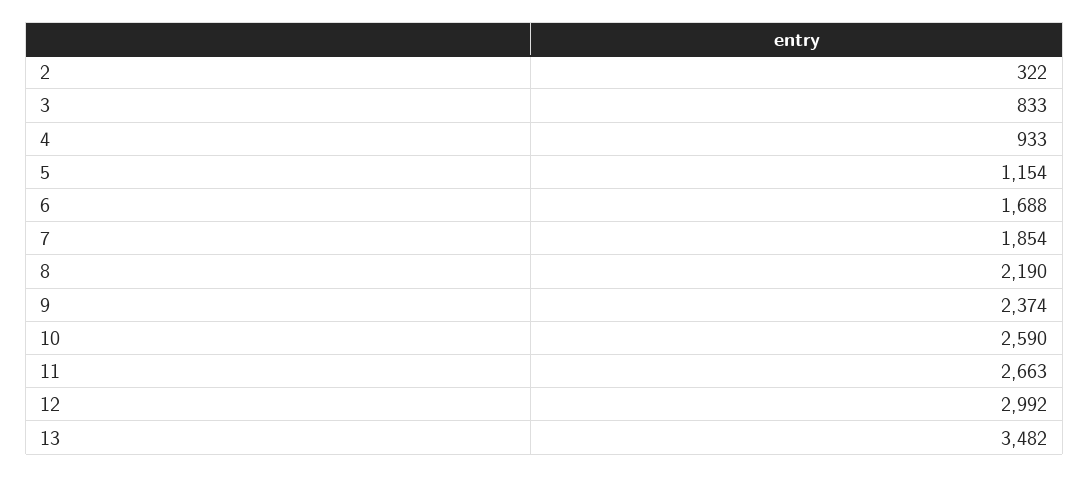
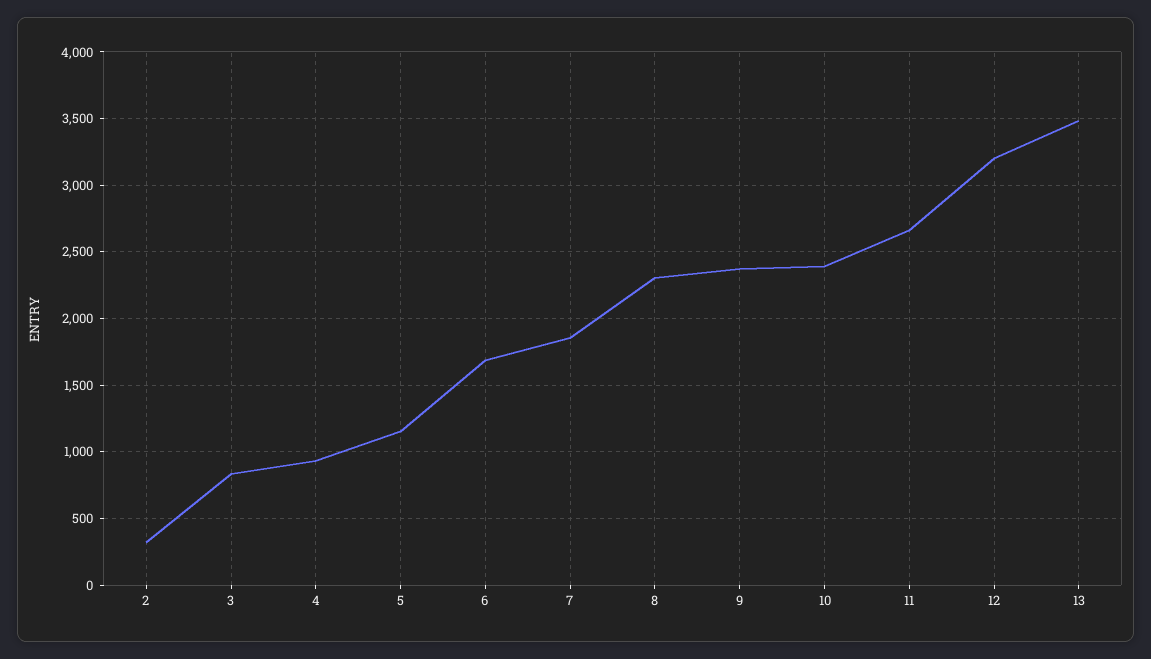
  {
    "2": 322,
    "3": 833,
    "4": 933,
    "5": 1154,
    "6": 1688,
    "7": 1854,
-   "8": 2190,
+   "8": 2300,
    "9": 2374,
-   "10": 2590,
+   "10": 2400,
    "11": 2663,
-   "12": 2992,
+   "12": 3200,
    "13": 3482
  }

